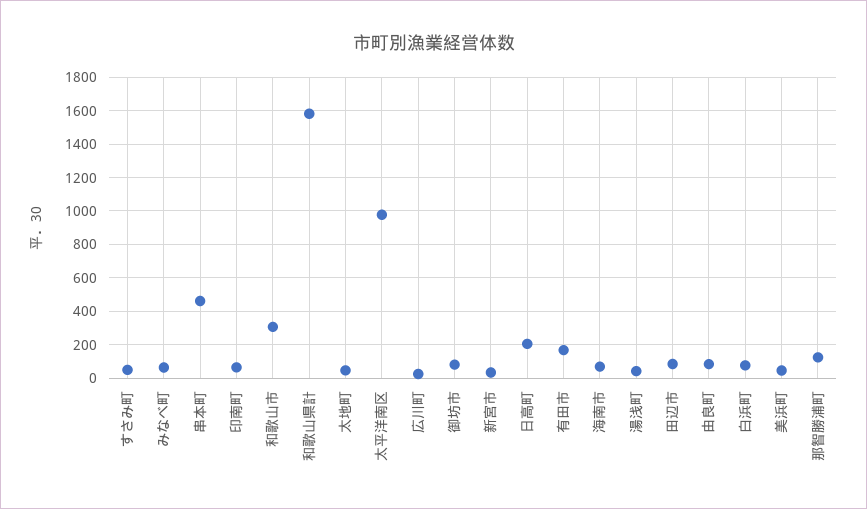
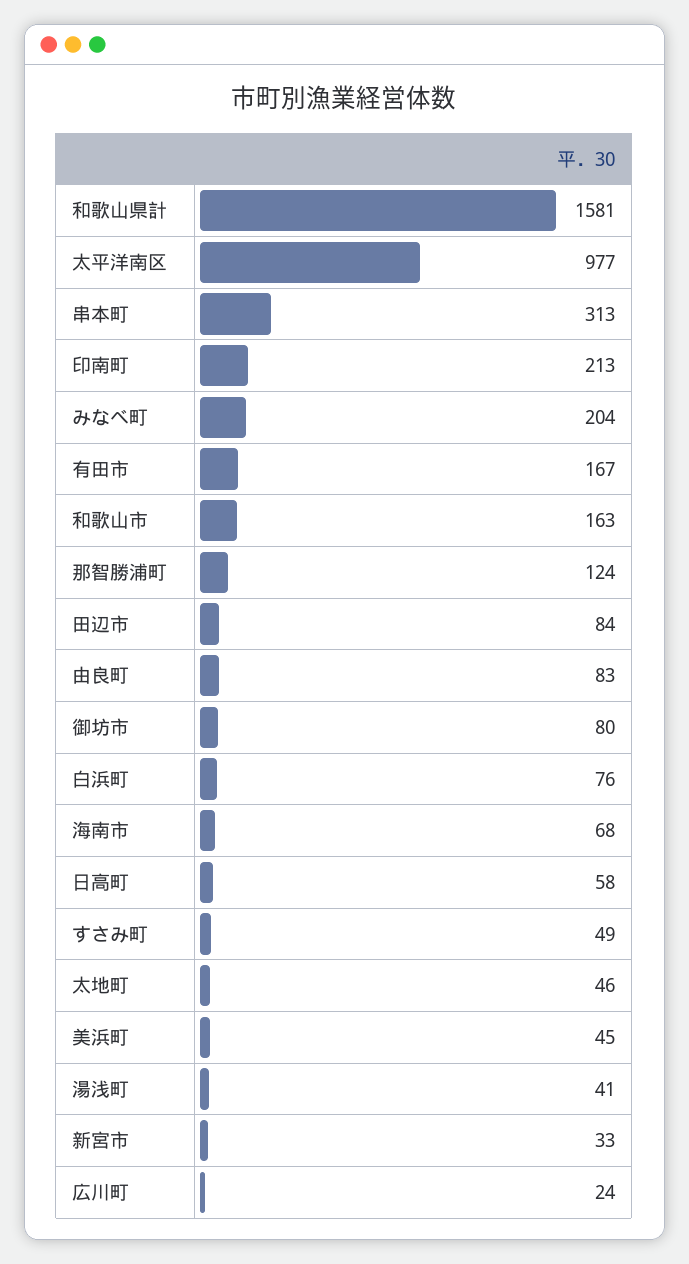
  {
    "すさみ町": 49,
-   "みなべ町": 50,
+   "みなべ町": 204,
-   "串本町": 450,
+   "串本町": 313,
-   "印南町": 50,
+   "印南町": 213,
-   "和歌山市": 300,
+   "和歌山市": 163,
    "和歌山県計": 1581,
    "太地町": 46,
    "太平洋南区": 977,
    "広川町": 24,
    "御坊市": 80,
    "新宮市": 33,
-   "日高町": 200,
+   "日高町": 58,
    "有田市": 167,
    "海南市": 68,
    "湯浅町": 41,
    "田辺市": 84,
    "由良町": 83,
    "白浜町": 76,
    "美浜町": 45,
    "那智勝浦町": 124
  }

